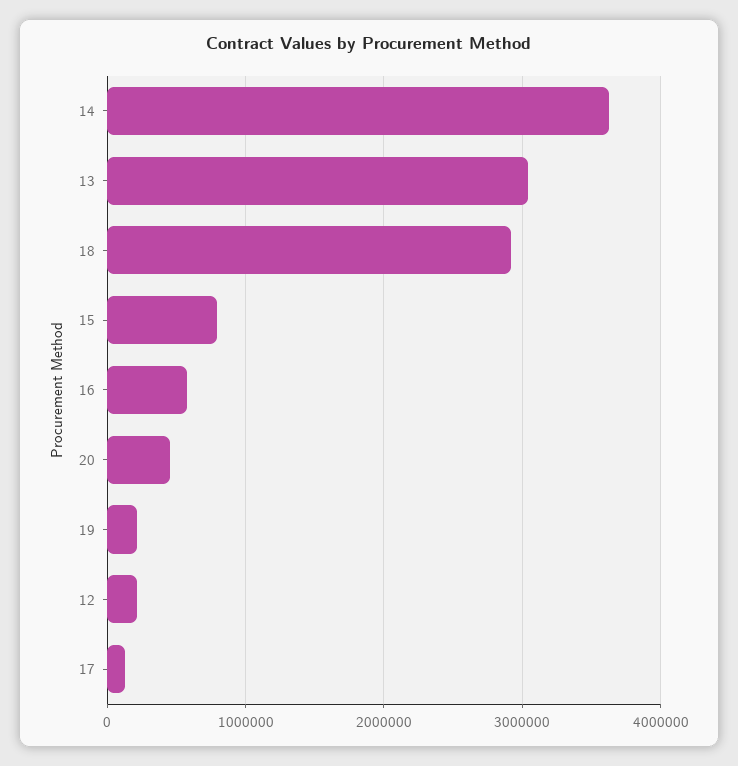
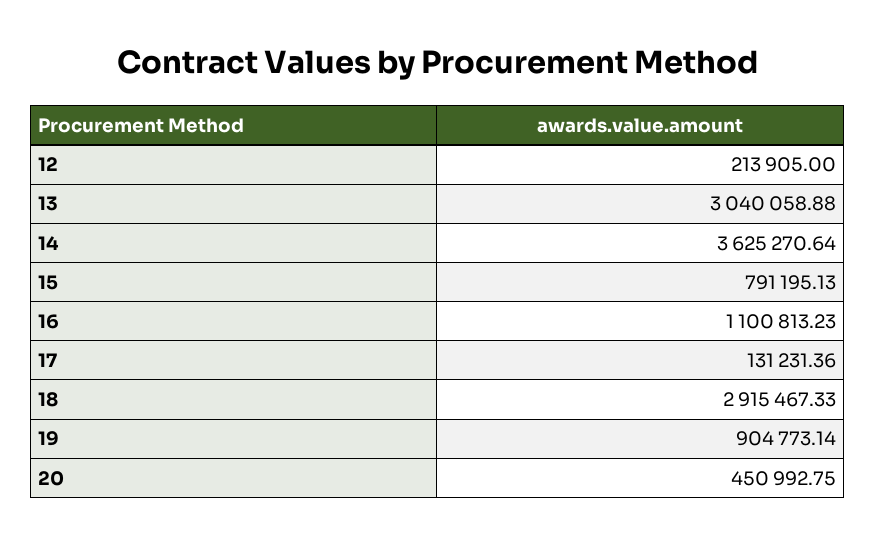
  {
    "14": 3625270.64,
    "13": 3040058.88,
    "18": 2915467.33,
    "15": 791195.13,
-   "16": 600000,
+   "16": 1100813.23,
    "20": 450992.75,
-   "19": 200000,
+   "19": 904773.14,
    "12": 213905,
    "17": 131231.36
  }

